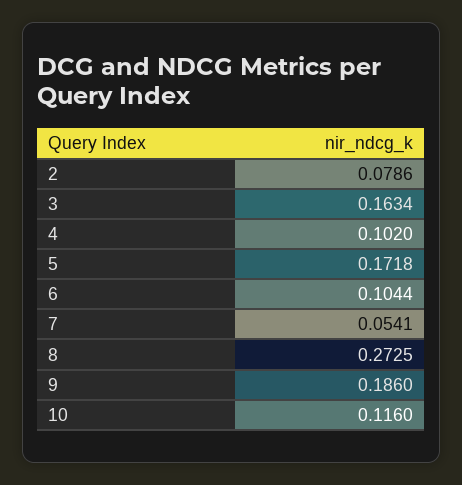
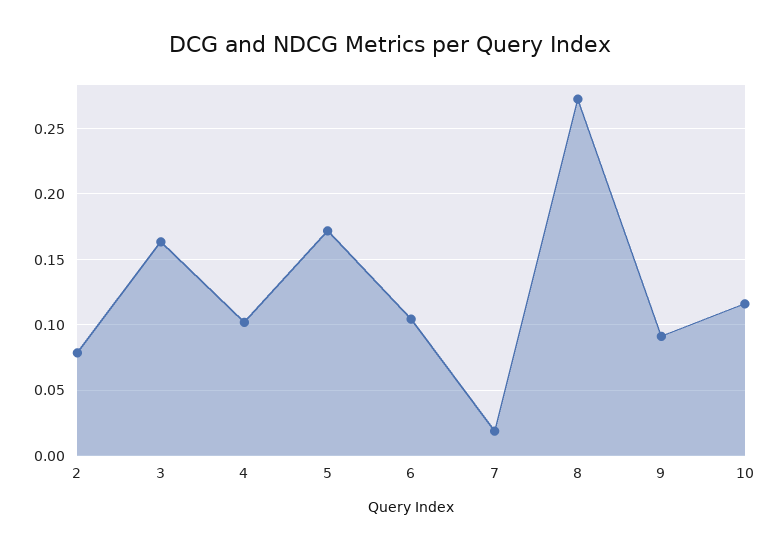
  {
    "2": 0.0786,
    "3": 0.1634,
    "4": 0.102,
    "5": 0.1718,
    "6": 0.1044,
-   "7": 0.0541,
+   "7": 0.02,
    "8": 0.2725,
-   "9": 0.186,
+   "9": 0.09,
    "10": 0.116
  }

